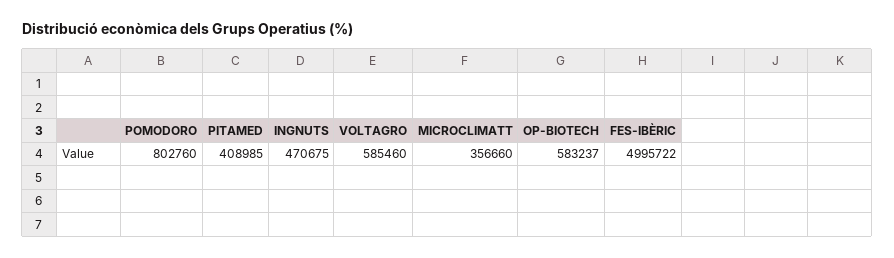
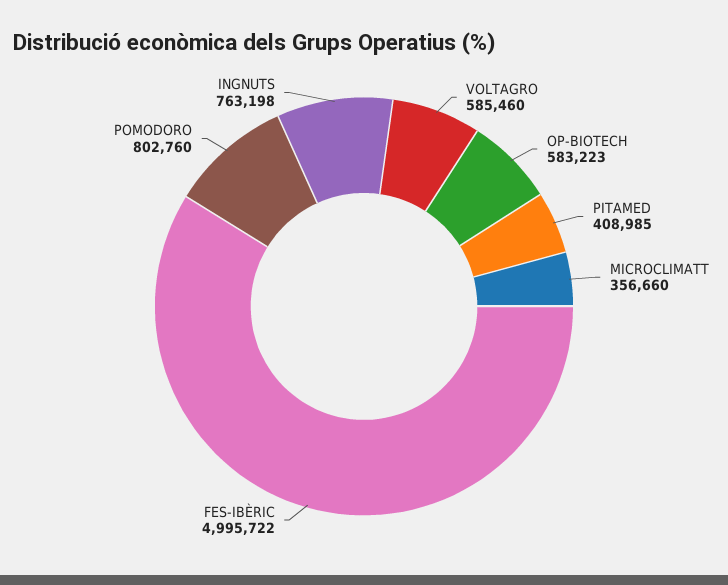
  {
    "POMODORO": 802760,
    "PITAMED": 408985,
-   "INGNUTS": 470675,
+   "INGNUTS": 763198,
    "VOLTAGRO": 585460,
    "MICROCLIMATT": 356660,
-   "OP-BIOTECH": 583237,
+   "OP-BIOTECH": 583223,
    "FES-IBÈRIC": 4995722
  }

